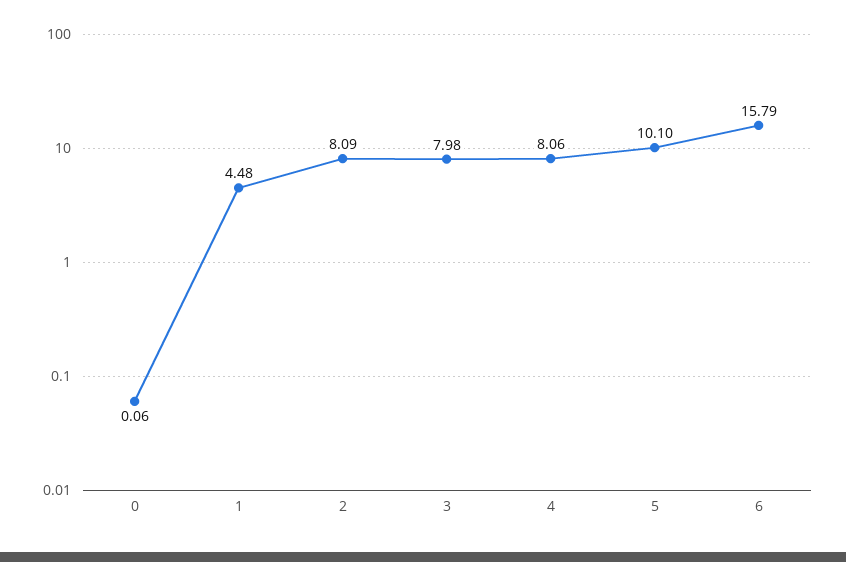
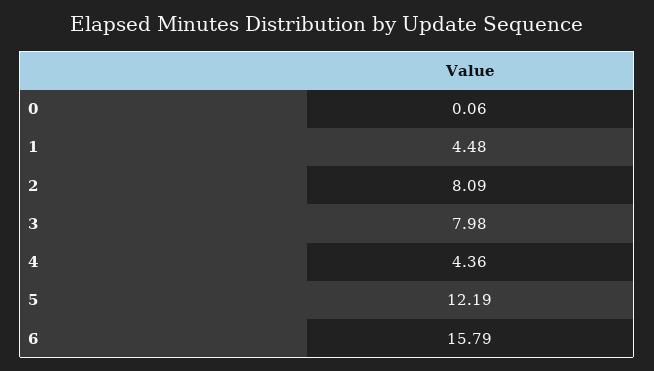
  {
    "0": 0.06,
    "1": 4.48,
    "2": 8.09,
    "3": 7.98,
-   "4": 8.06,
+   "4": 4.36,
-   "5": 10.1,
+   "5": 12.19,
    "6": 15.79
  }

